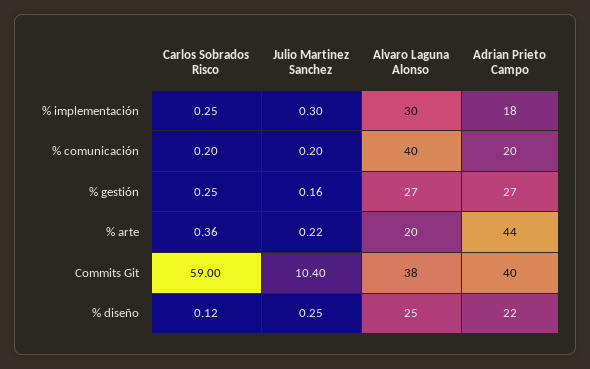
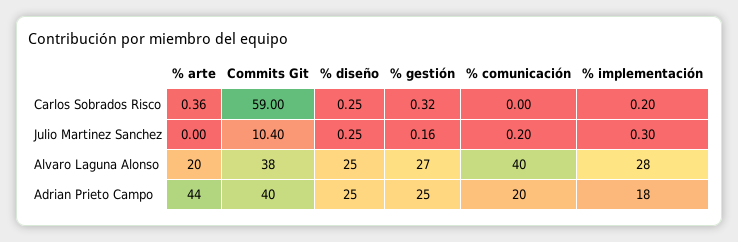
  {
    "Carlos Sobrados Risco": {
-     "% implementación": 0.25,
+     "% implementación": 0.2,
-     "% comunicación": 0.2,
+     "% comunicación": 0,
-     "% gestión": 0.25,
+     "% gestión": 0.32,
      "% arte": 0.36,
      "Commits Git": 59,
-     "% diseño": 0.12
+     "% diseño": 0.25
    },
    "Julio Martinez Sanchez": {
      "% implementación": 0.3,
      "% comunicación": 0.2,
      "% gestión": 0.16,
-     "% arte": 0.22,
+     "% arte": 0,
      "Commits Git": 10.4,
      "% diseño": 0.25
    },
    "Alvaro Laguna Alonso": {
-     "% implementación": 30,
+     "% implementación": 28,
      "% comunicación": 40,
      "% gestión": 27,
      "% arte": 20,
      "Commits Git": 38,
      "% diseño": 25
    },
    "Adrian Prieto Campo": {
      "% implementación": 18,
      "% comunicación": 20,
-     "% gestión": 27,
+     "% gestión": 25,
      "% arte": 44,
      "Commits Git": 40,
-     "% diseño": 22
+     "% diseño": 25
    }
  }

